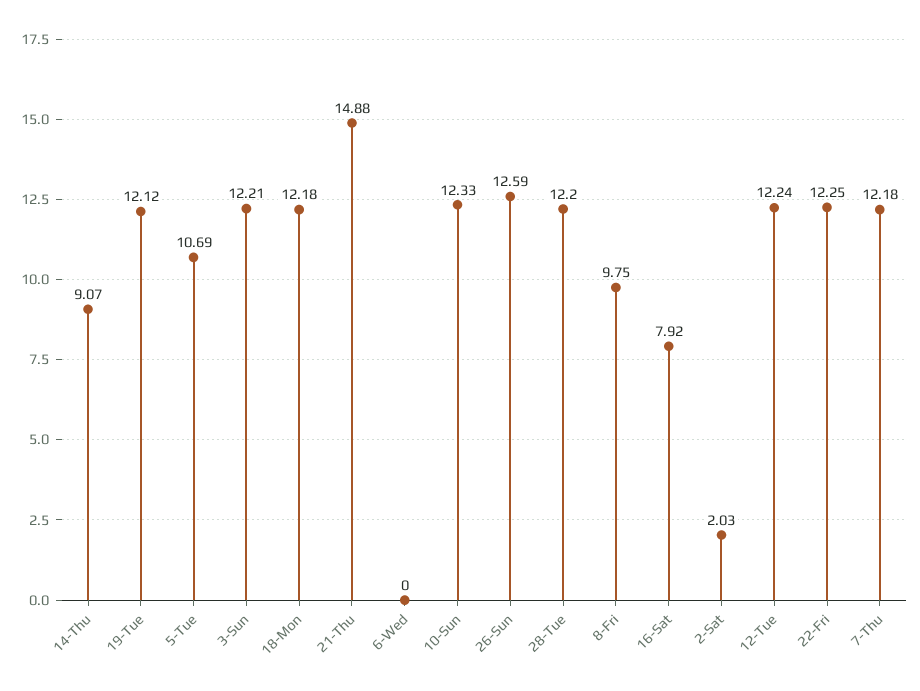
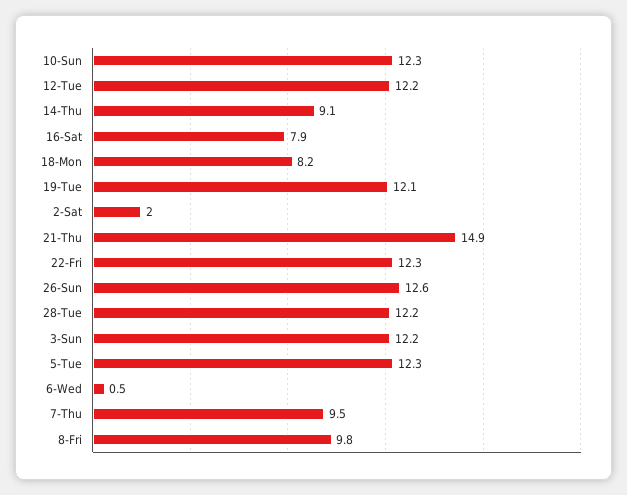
  {
    "14-Thu": 9.07,
    "19-Tue": 12.12,
-   "5-Tue": 10.69,
+   "5-Tue": 12.3,
    "3-Sun": 12.21,
-   "18-Mon": 12.18,
+   "18-Mon": 8.2,
    "21-Thu": 14.88,
-   "6-Wed": 0,
+   "6-Wed": 0.5,
    "10-Sun": 12.33,
    "26-Sun": 12.59,
    "28-Tue": 12.2,
    "8-Fri": 9.75,
    "16-Sat": 7.92,
    "2-Sat": 2.03,
    "12-Tue": 12.24,
    "22-Fri": 12.25,
-   "7-Thu": 12.18
+   "7-Thu": 9.5
  }

